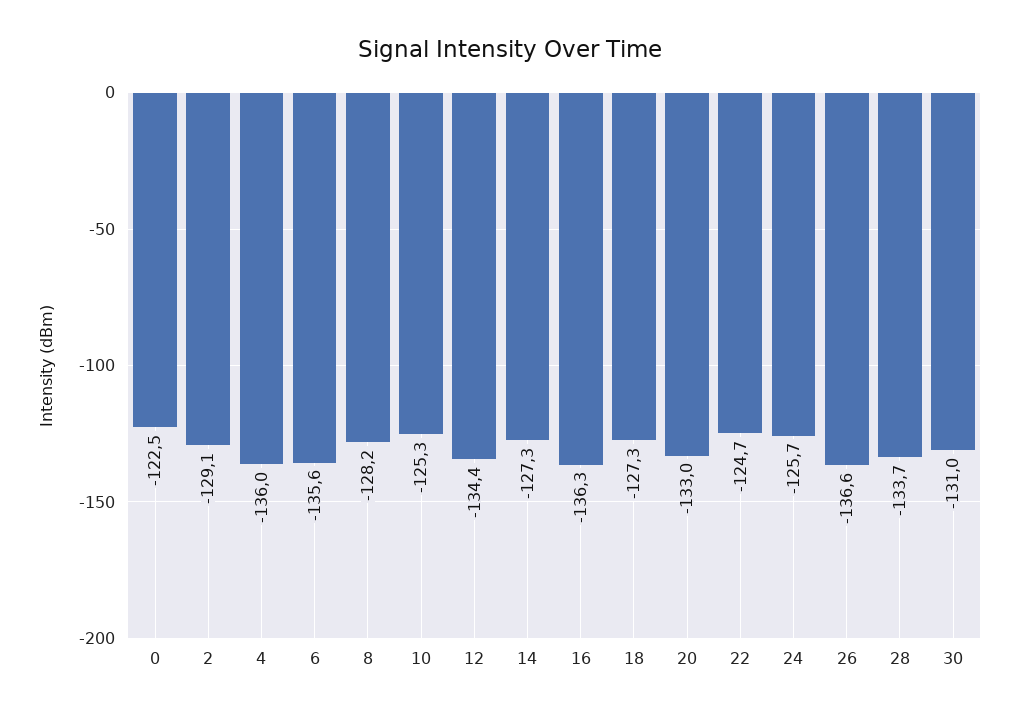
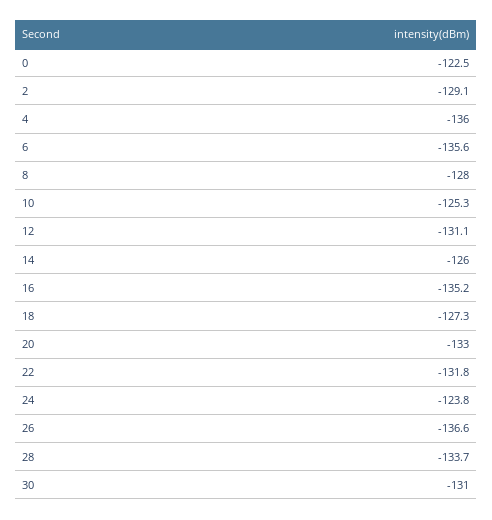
  {
    "0": -122.5,
    "2": -129.1,
    "4": -136,
    "6": -135.6,
-   "8": -128.2,
+   "8": -128,
    "10": -125.3,
-   "12": -134.4,
+   "12": -131.1,
-   "14": -127.3,
+   "14": -126,
-   "16": -136.3,
+   "16": -135.2,
    "18": -127.3,
    "20": -133,
-   "22": -124.7,
+   "22": -131.8,
-   "24": -125.7,
+   "24": -123.8,
    "26": -136.6,
    "28": -133.7,
    "30": -131
  }

